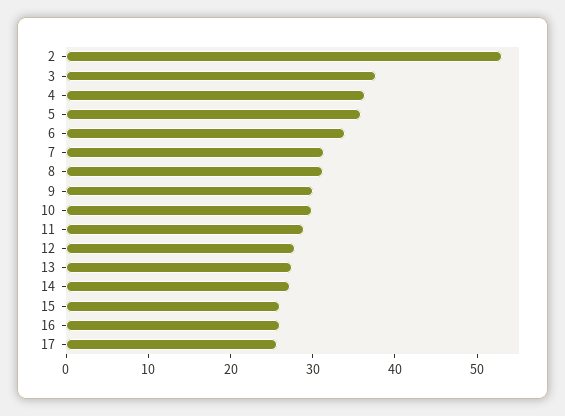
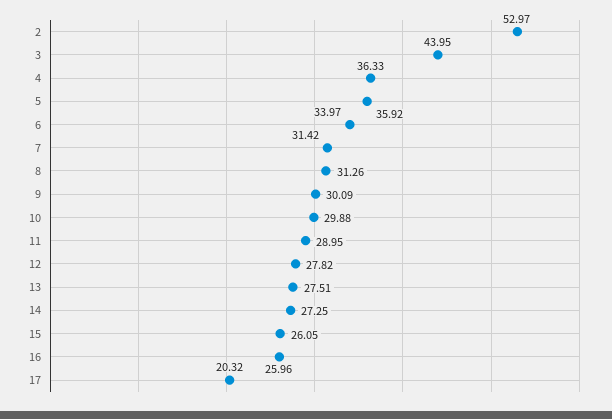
  {
    "2": 52.97,
-   "3": 38,
+   "3": 43.95,
    "4": 36.33,
    "5": 35.92,
    "6": 33.97,
    "7": 31.42,
    "8": 31.26,
    "9": 30.09,
    "10": 29.88,
    "11": 28.95,
    "12": 27.82,
    "13": 27.51,
    "14": 27.25,
    "15": 26.05,
    "16": 25.96,
-   "17": 26
+   "17": 20.32
  }

